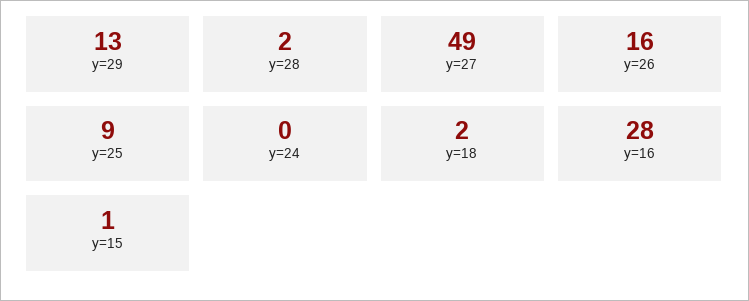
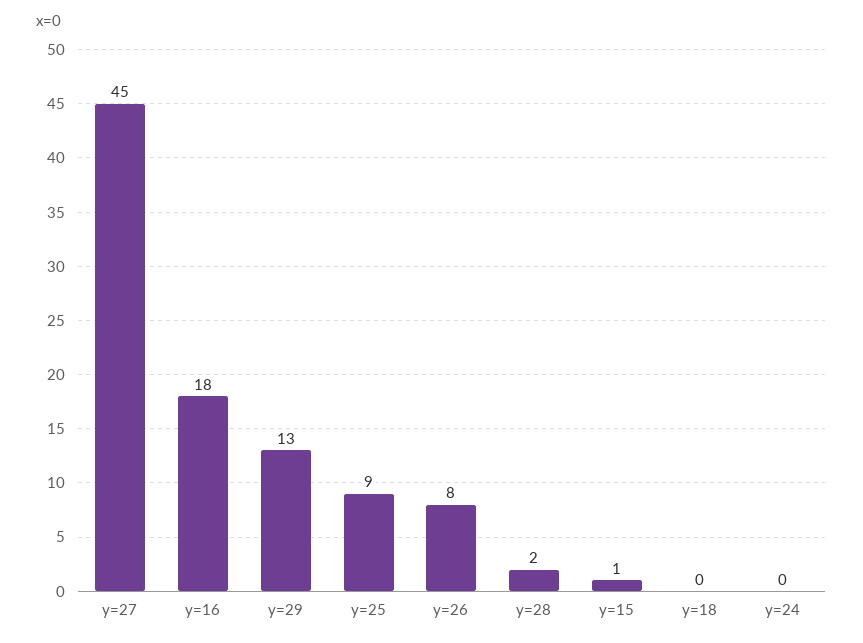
  {
    "y=29": 13,
    "y=28": 2,
-   "y=27": 49,
+   "y=27": 45,
-   "y=26": 16,
+   "y=26": 8,
    "y=25": 9,
    "y=24": 0,
-   "y=18": 2,
+   "y=18": 0,
-   "y=16": 28,
+   "y=16": 18,
    "y=15": 1
  }

